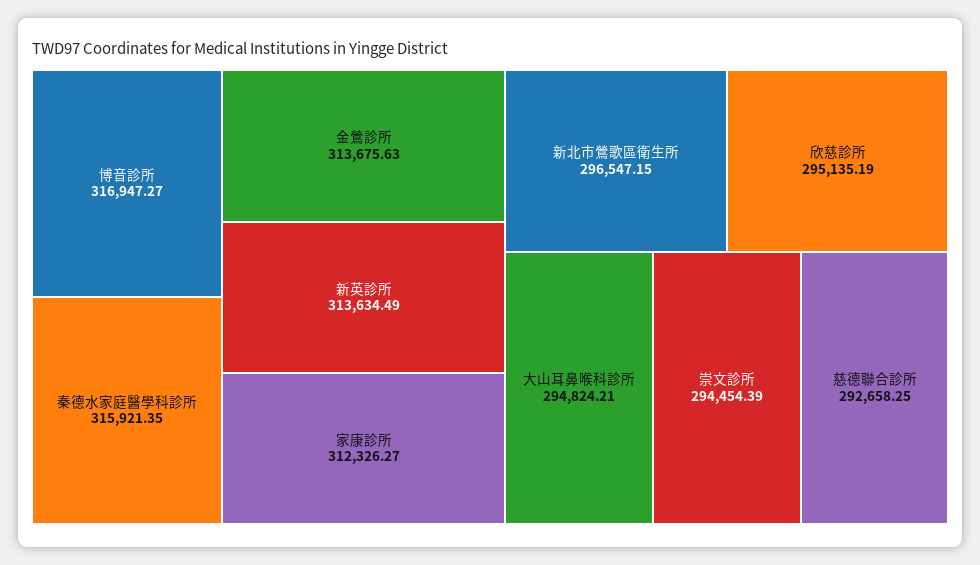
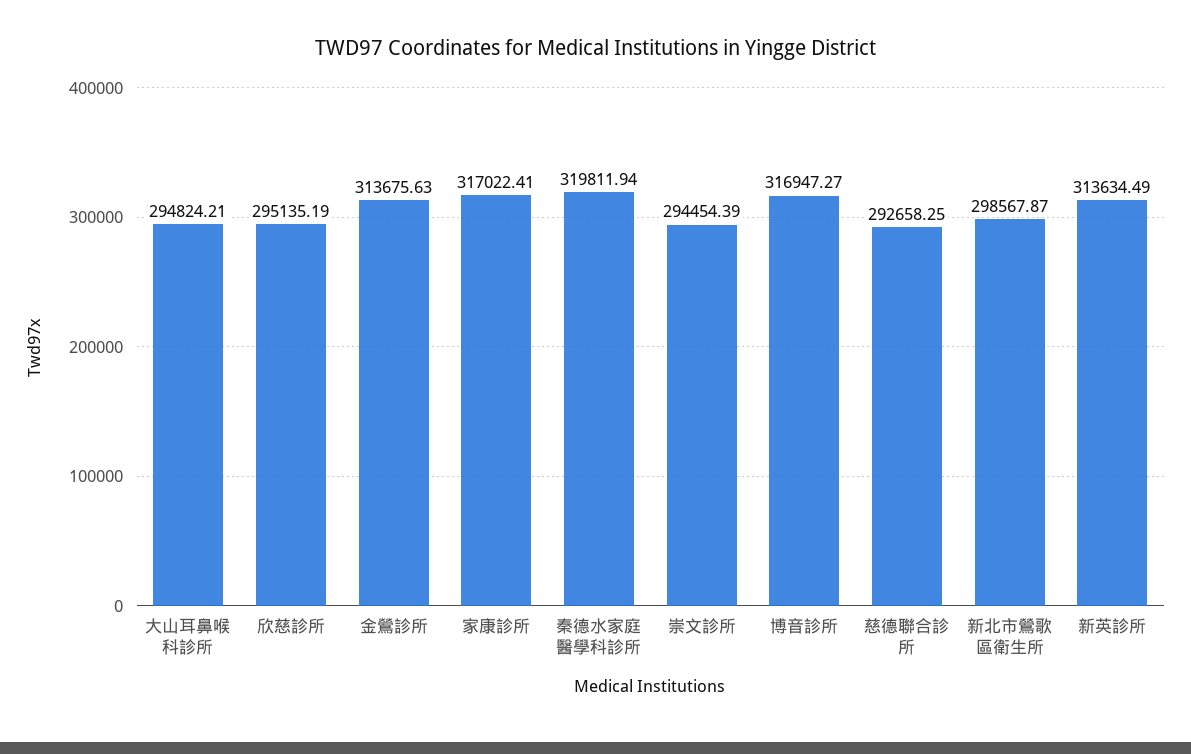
  {
    "博音診所": 316947.27,
-   "秦德水家庭醫學科診所": 315921.35,
+   "秦德水家庭醫學科診所": 319811.94,
    "金鶯診所": 313675.63,
    "新英診所": 313634.49,
-   "家康診所": 312326.27,
+   "家康診所": 317022.41,
-   "新北市鶯歌區衛生所": 296547.15,
+   "新北市鶯歌區衛生所": 298567.87,
    "欣慈診所": 295135.19,
    "大山耳鼻喉科診所": 294824.21,
    "崇文診所": 294454.39,
    "慈德聯合診所": 292658.25
  }

